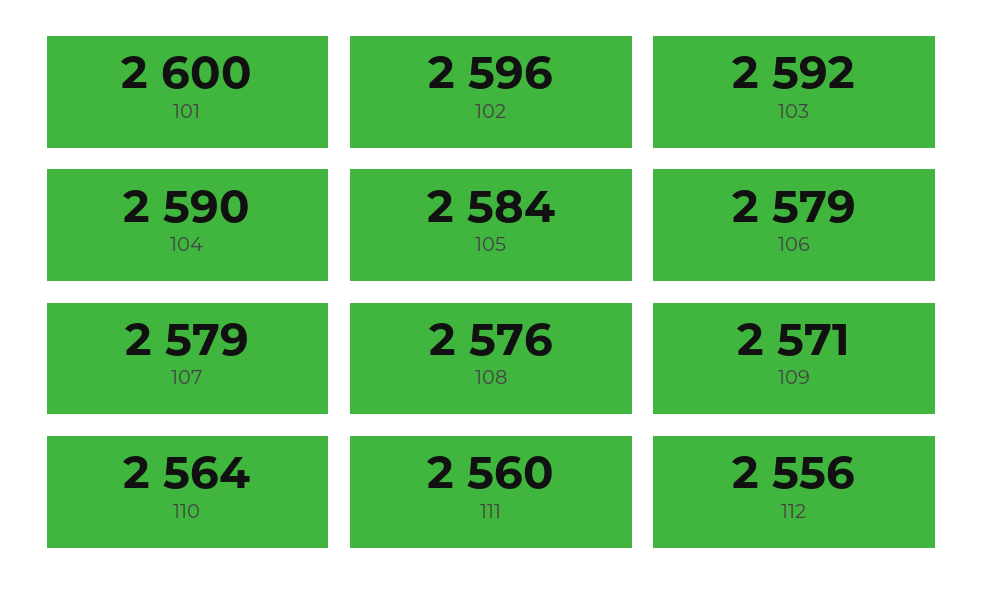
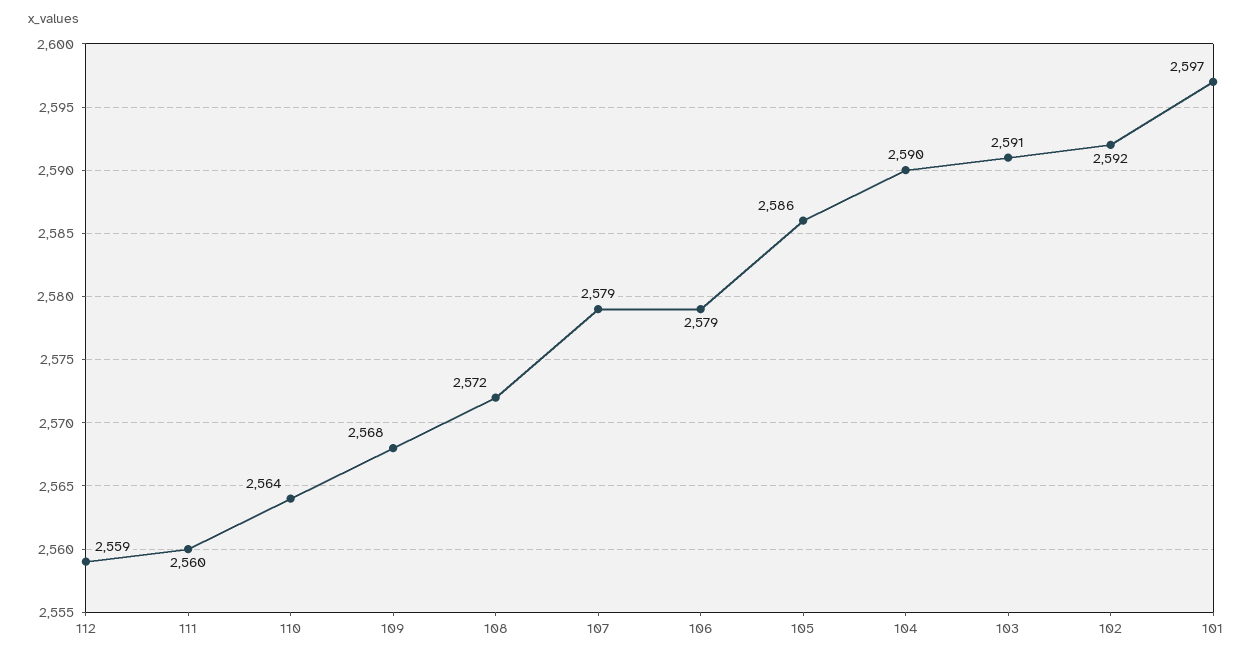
  {
-   "101": 2600,
+   "101": 2597,
-   "102": 2596,
+   "102": 2592,
-   "103": 2592,
+   "103": 2591,
    "104": 2590,
-   "105": 2584,
+   "105": 2586,
    "106": 2579,
    "107": 2579,
-   "108": 2576,
+   "108": 2572,
-   "109": 2571,
+   "109": 2568,
    "110": 2564,
    "111": 2560,
-   "112": 2556
+   "112": 2559
  }

